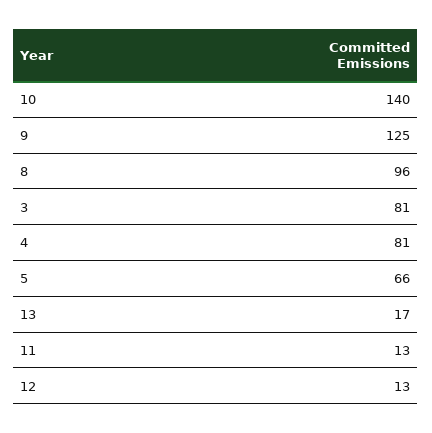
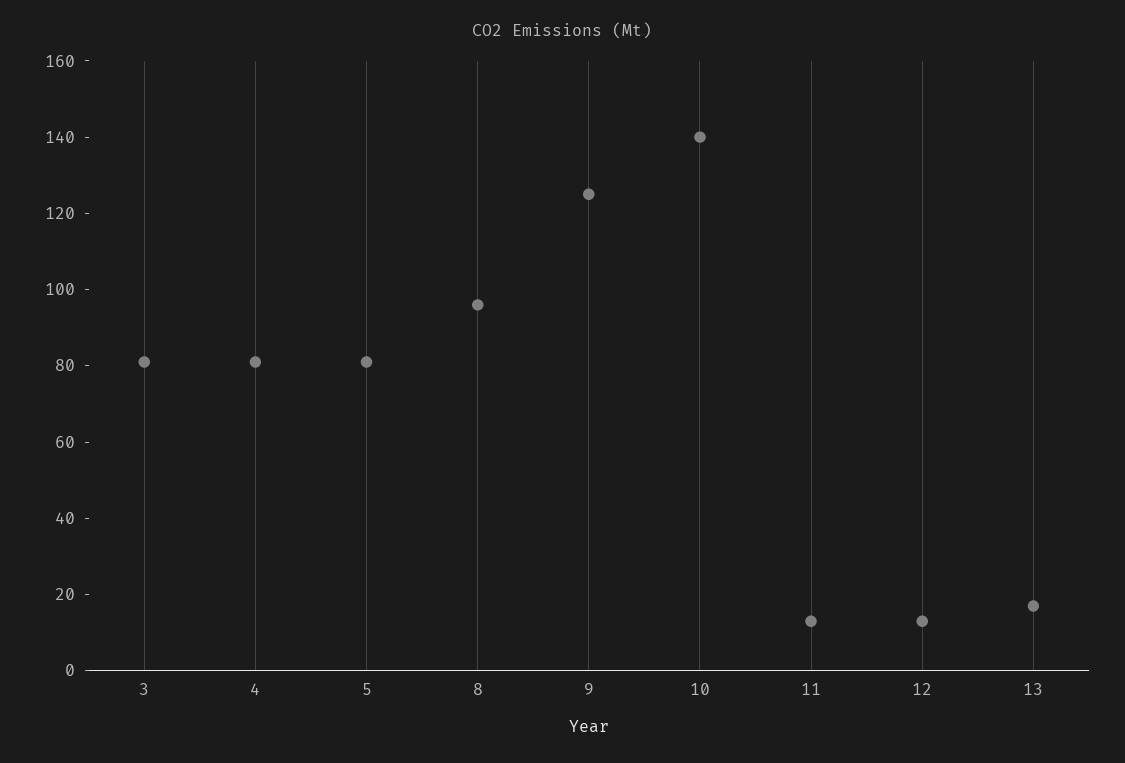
  {
    "10": 140,
    "9": 125,
    "8": 96,
    "3": 81,
    "4": 81,
-   "5": 66,
+   "5": 80,
    "13": 17,
    "11": 13,
    "12": 13
  }

